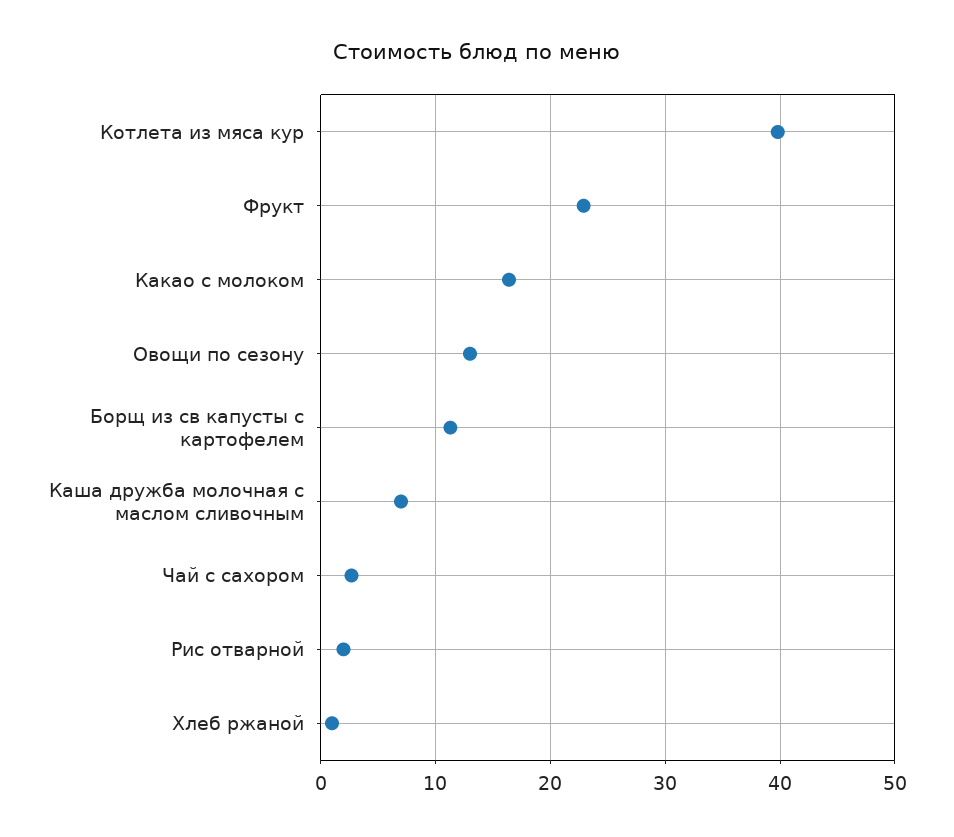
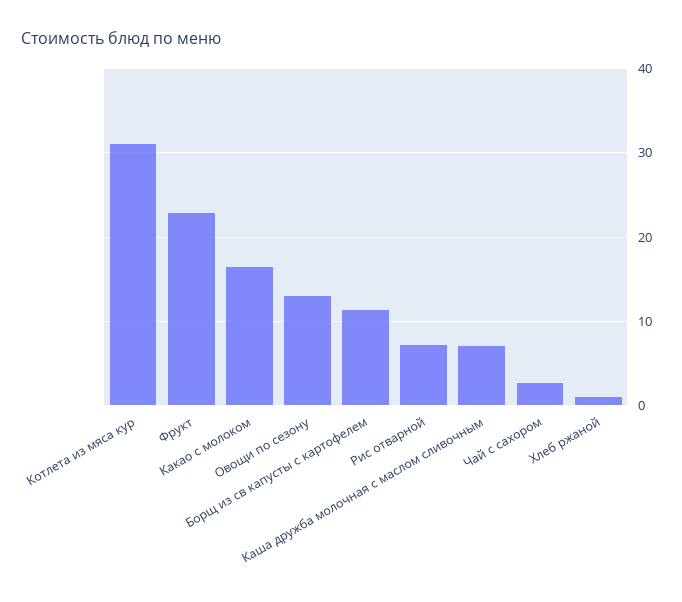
  {
-   "Котлета из мяса кур": 40,
+   "Котлета из мяса кур": 31,
    "Фрукт": 23,
    "Какао с молоком": 16,
    "Овощи по сезону": 13,
    "Борщ из св капусты с картофелем": 11,
    "Каша дружба молочная с маслом сливочным": 7,
    "Чай с сахором": 3,
-   "Рис отварной": 2,
+   "Рис отварной": 7,
    "Хлеб ржаной": 1
  }

